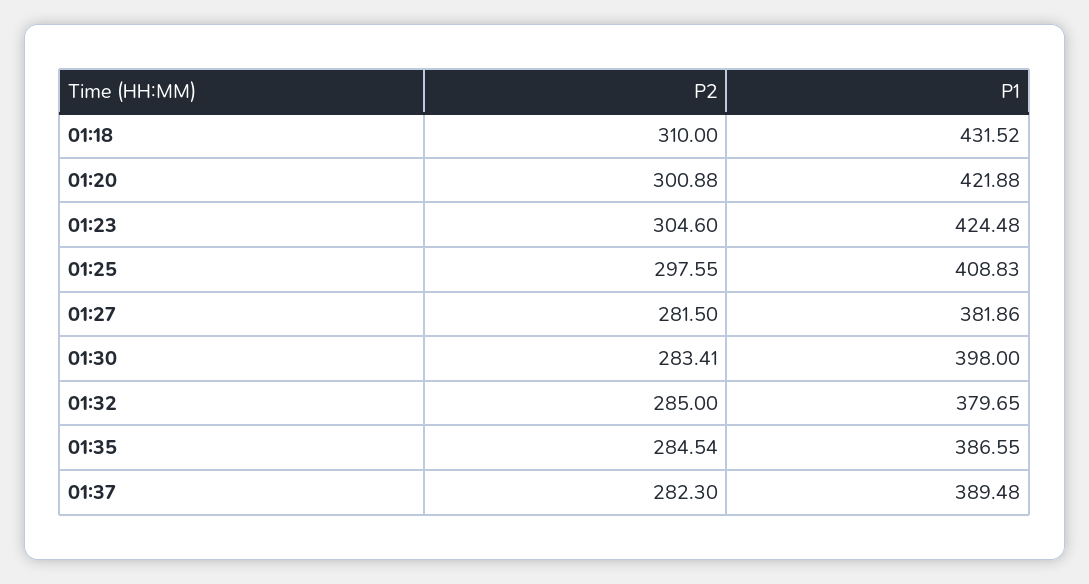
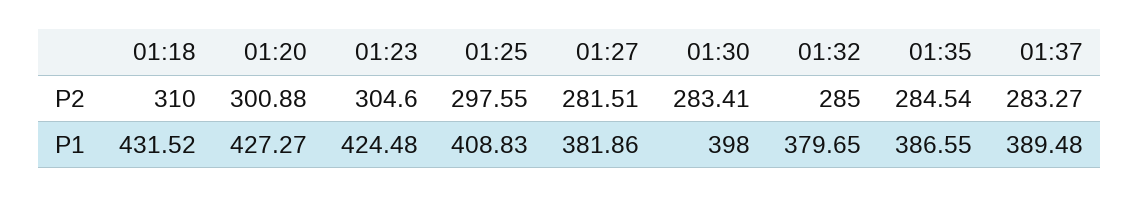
  {
    "P2": {
      "01:18": 310,
      "01:20": 300.88,
      "01:23": 304.6,
      "01:25": 297.55,
-     "01:27": 281.5,
+     "01:27": 281.51,
      "01:30": 283.41,
      "01:32": 285,
      "01:35": 284.54,
-     "01:37": 282.3
+     "01:37": 283.27
    },
    "P1": {
      "01:18": 431.52,
-     "01:20": 421.88,
+     "01:20": 427.27,
      "01:23": 424.48,
      "01:25": 408.83,
      "01:27": 381.86,
      "01:30": 398,
      "01:32": 379.65,
      "01:35": 386.55,
      "01:37": 389.48
    }
  }

